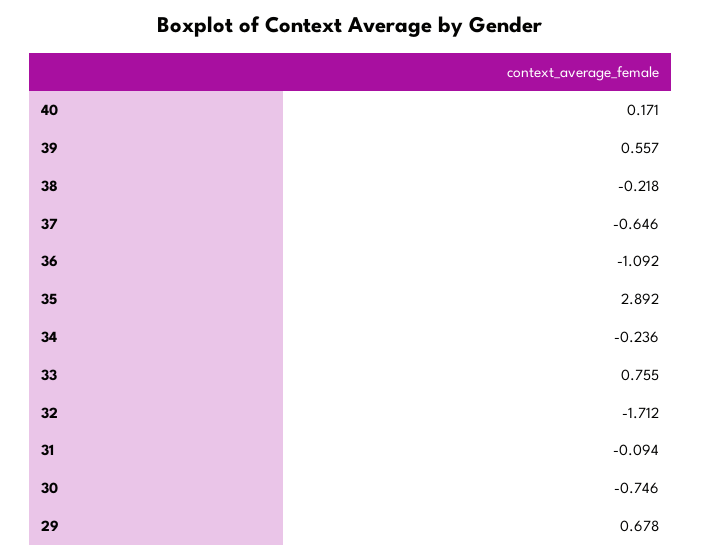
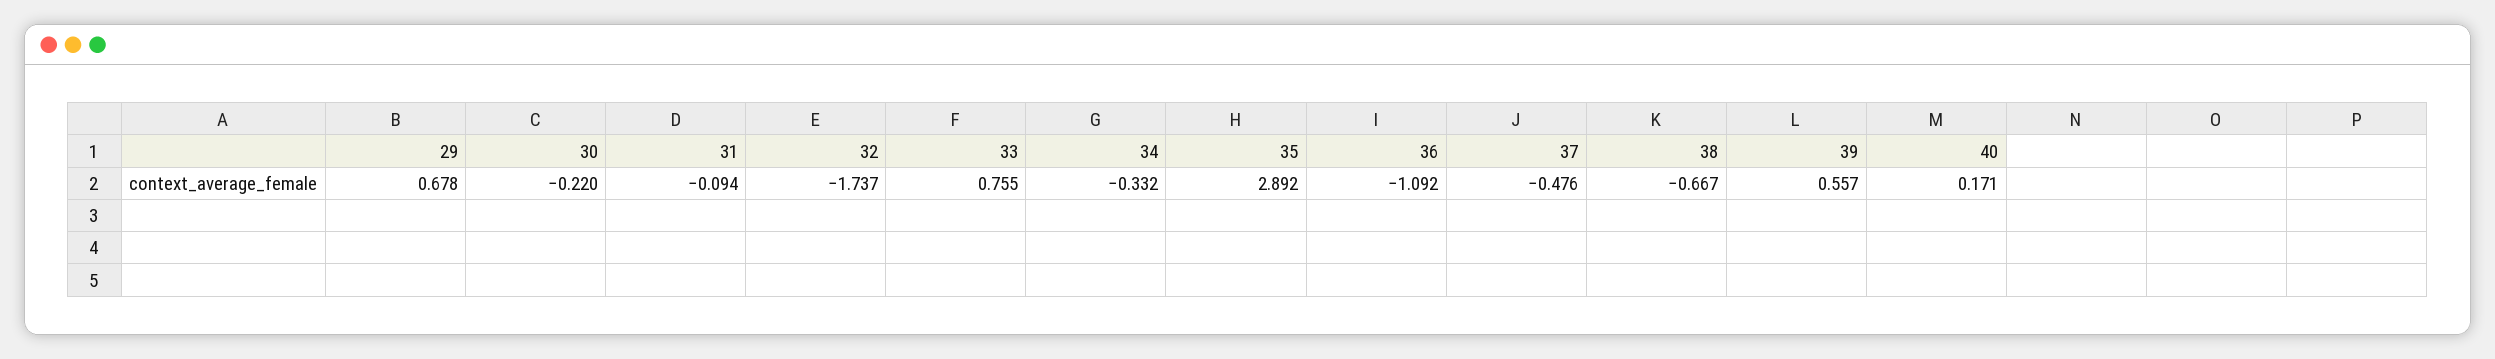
  {
    "40": 0.171,
    "39": 0.557,
-   "38": -0.218,
+   "38": -0.667,
-   "37": -0.646,
+   "37": -0.476,
    "36": -1.092,
    "35": 2.892,
-   "34": -0.236,
+   "34": -0.332,
    "33": 0.755,
-   "32": -1.712,
+   "32": -1.737,
    "31": -0.094,
-   "30": -0.746,
+   "30": -0.22,
    "29": 0.678
  }

